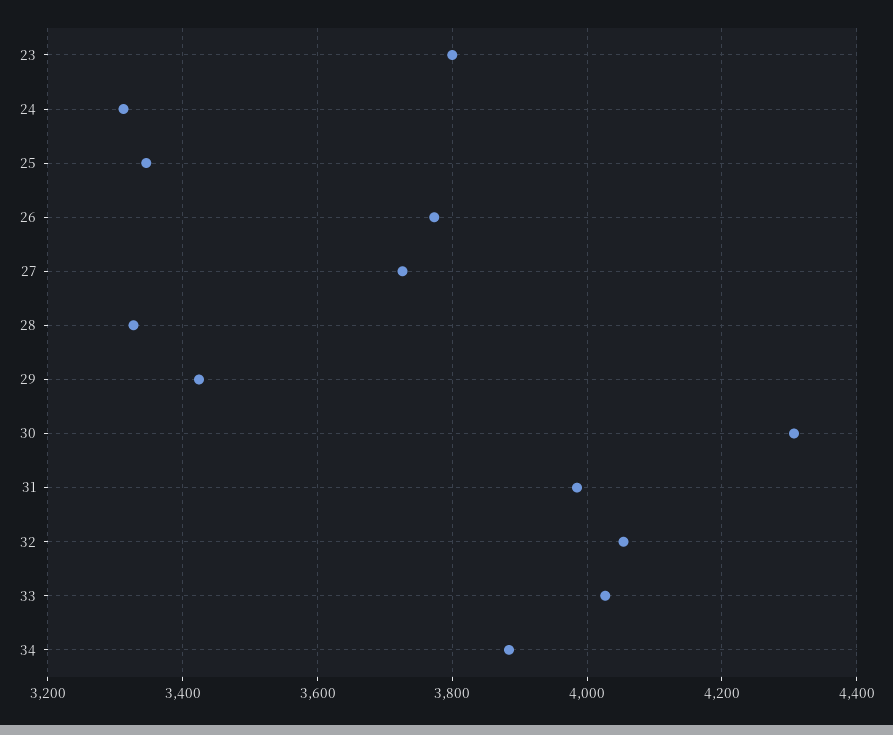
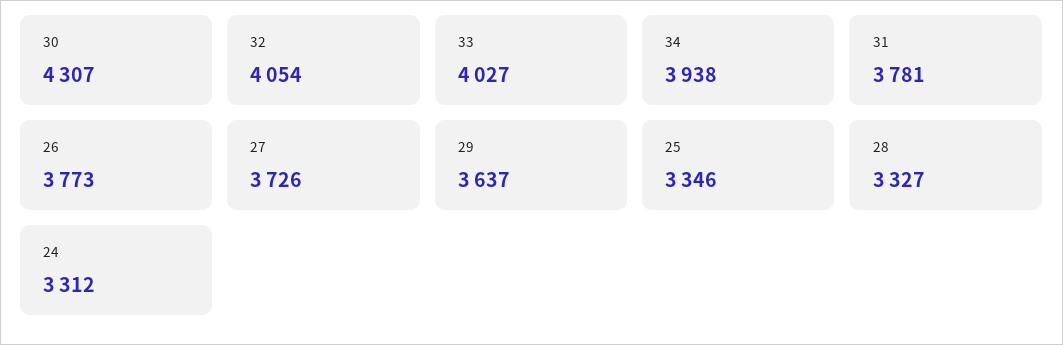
  {
-   "23": 3800,
    "24": 3312,
    "25": 3346,
    "26": 3773,
    "27": 3726,
    "28": 3327,
-   "29": 3420,
+   "29": 3637,
    "30": 4307,
-   "31": 3980,
+   "31": 3781,
    "32": 4054,
    "33": 4027,
-   "34": 3880
+   "34": 3938
  }

